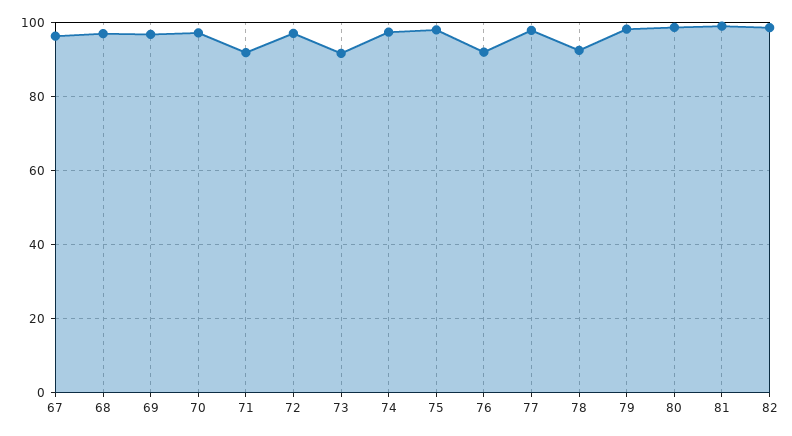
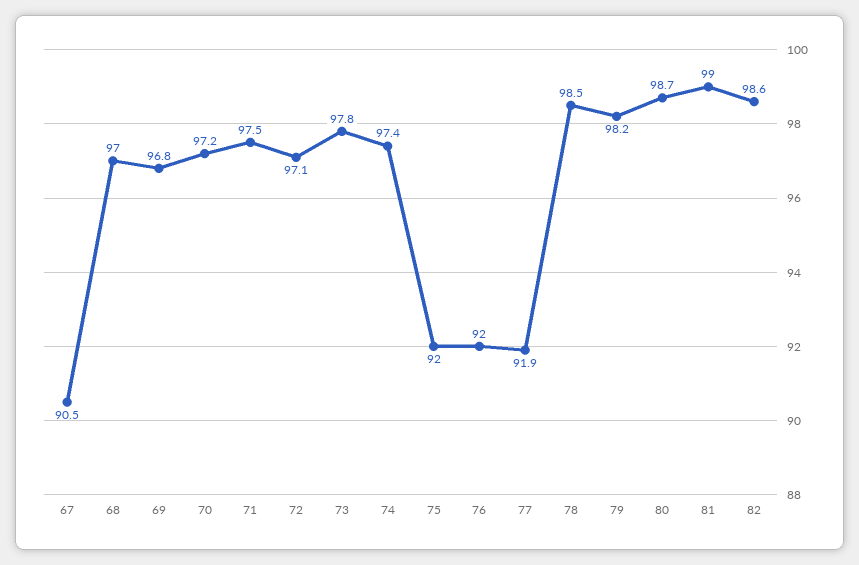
  {
-   "67": 96,
+   "67": 90.5,
    "68": 97,
    "69": 96.8,
    "70": 97.2,
-   "71": 92,
+   "71": 97.5,
    "72": 97.1,
-   "73": 92,
+   "73": 97.8,
    "74": 97.4,
-   "75": 98,
+   "75": 92,
    "76": 92,
-   "77": 98,
+   "77": 91.9,
-   "78": 92,
+   "78": 98.5,
    "79": 98.2,
    "80": 98.7,
    "81": 99,
    "82": 98.6
  }

